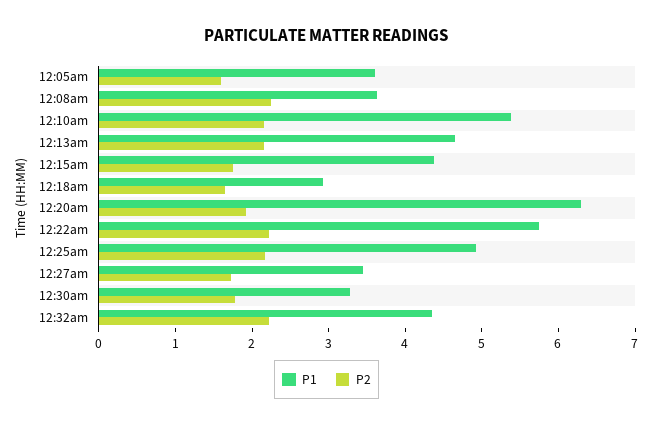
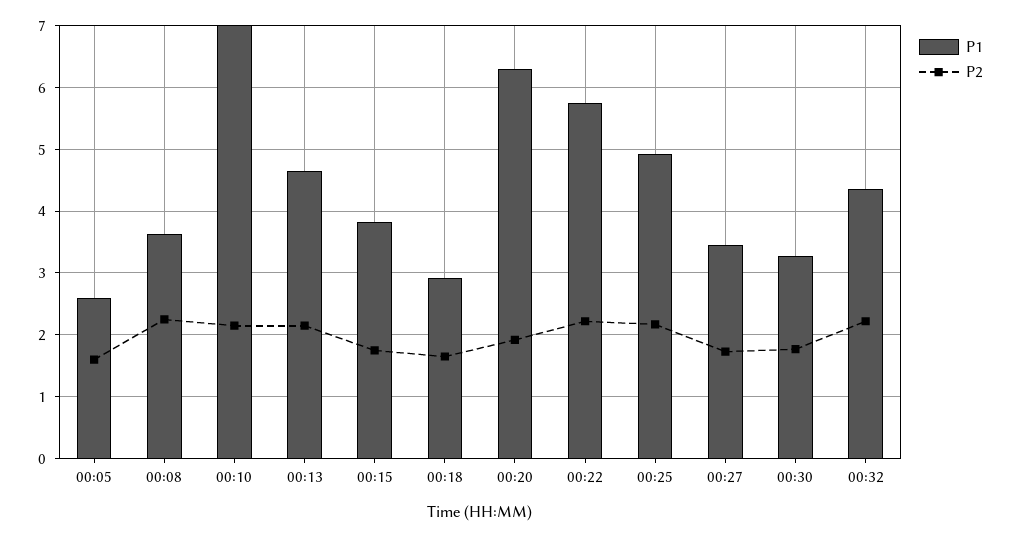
  {
    "P1": {
-     "12:05am": 3.6,
+     "12:05am": 2.6,
      "12:08am": 3.6,
-     "12:10am": 5.4,
+     "12:10am": 7,
      "12:13am": 4.7,
-     "12:15am": 4.4,
+     "12:15am": 3.8,
      "12:18am": 2.9,
      "12:20am": 6.3,
      "12:22am": 5.8,
      "12:25am": 4.9,
      "12:27am": 3.5,
      "12:30am": 3.3,
      "12:32am": 4.4
    },
    "P2": {
      "12:05am": 1.6,
      "12:08am": 2.3,
      "12:10am": 2.2,
      "12:13am": 2.2,
      "12:15am": 1.8,
      "12:18am": 1.7,
      "12:20am": 1.9,
      "12:22am": 2.2,
      "12:25am": 2.2,
      "12:27am": 1.7,
      "12:30am": 1.8,
      "12:32am": 2.2
    }
  }

